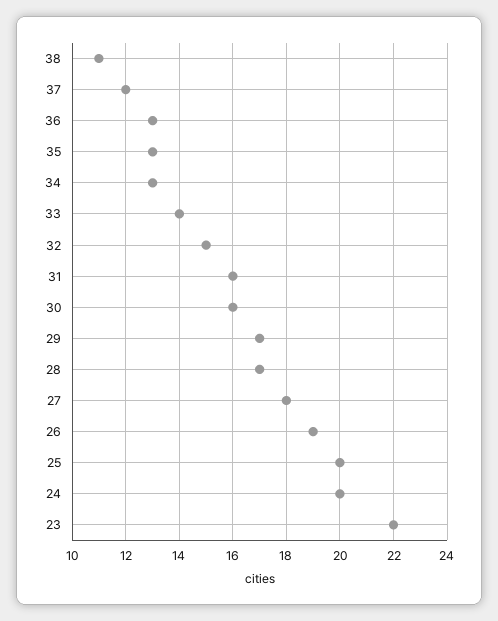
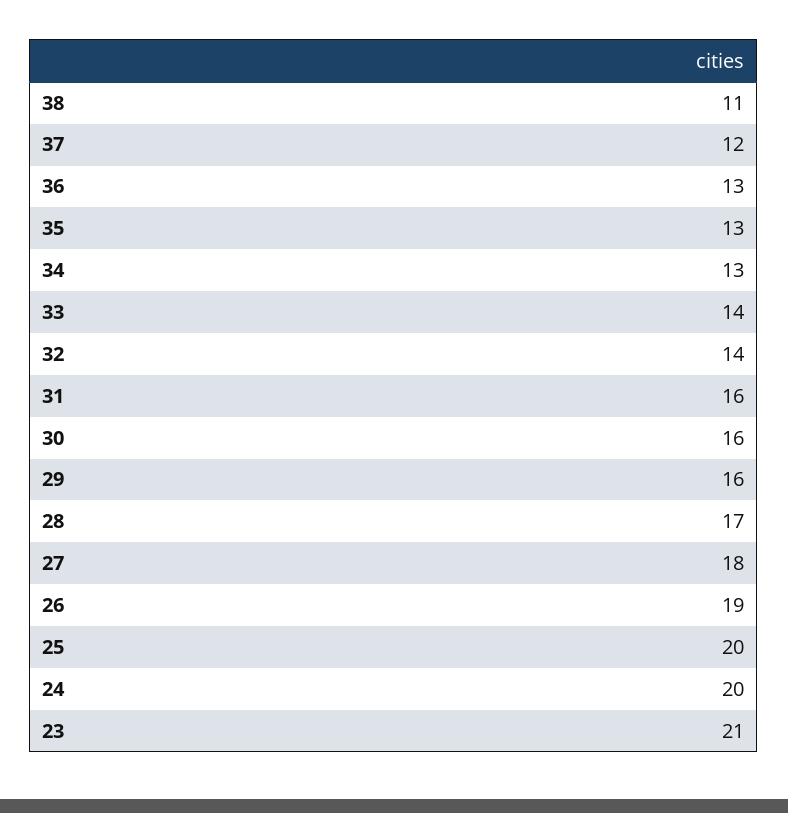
  {
    "38": 11,
    "37": 12,
    "36": 13,
    "35": 13,
    "34": 13,
    "33": 14,
-   "32": 15,
+   "32": 14,
    "31": 16,
    "30": 16,
-   "29": 17,
+   "29": 16,
    "28": 17,
    "27": 18,
    "26": 19,
    "25": 20,
    "24": 20,
-   "23": 22
+   "23": 21
  }

